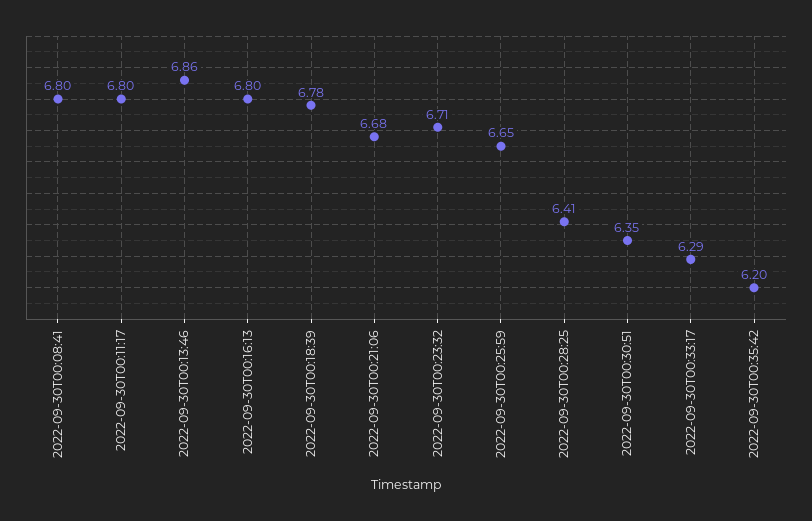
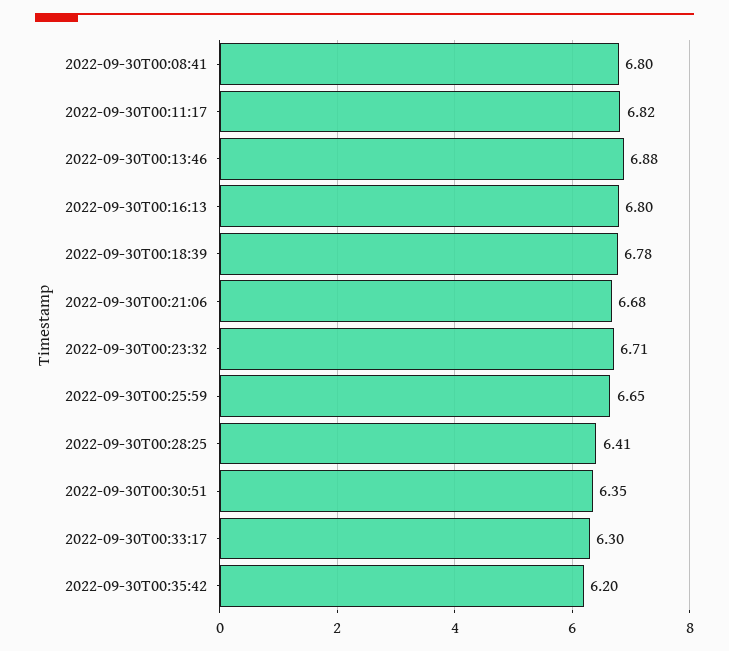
  {
    "2022-09-30T00:08:41": 6.8,
-   "2022-09-30T00:11:17": 6.8,
+   "2022-09-30T00:11:17": 6.82,
-   "2022-09-30T00:13:46": 6.86,
+   "2022-09-30T00:13:46": 6.88,
    "2022-09-30T00:16:13": 6.8,
    "2022-09-30T00:18:39": 6.78,
    "2022-09-30T00:21:06": 6.68,
    "2022-09-30T00:23:32": 6.71,
    "2022-09-30T00:25:59": 6.65,
    "2022-09-30T00:28:25": 6.41,
    "2022-09-30T00:30:51": 6.35,
-   "2022-09-30T00:33:17": 6.29,
+   "2022-09-30T00:33:17": 6.3,
    "2022-09-30T00:35:42": 6.2
  }

